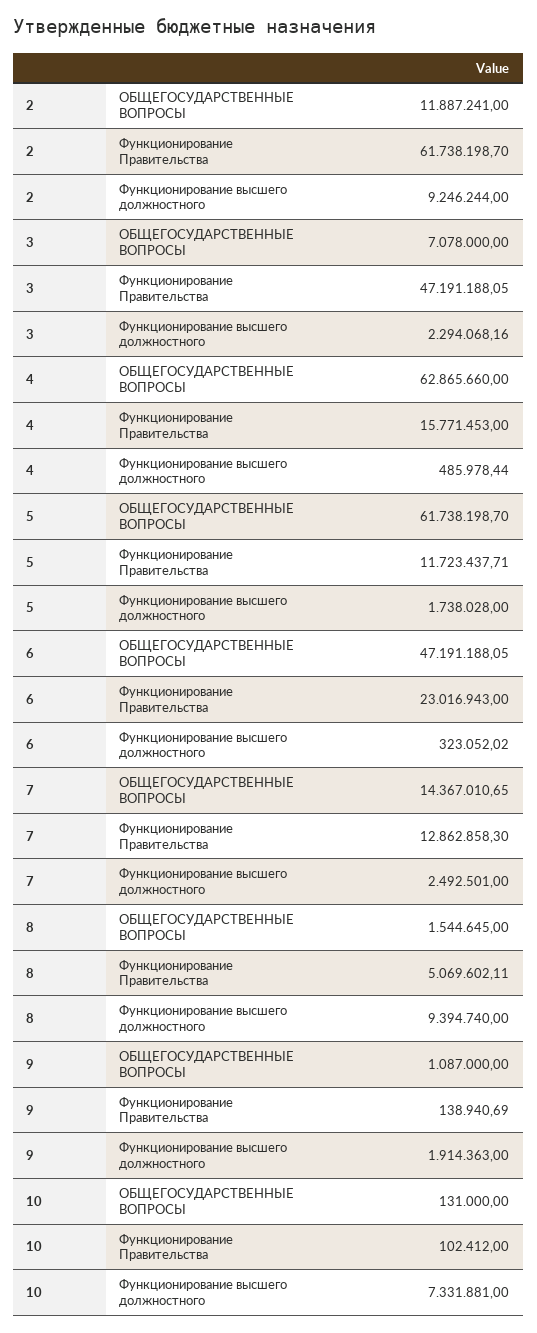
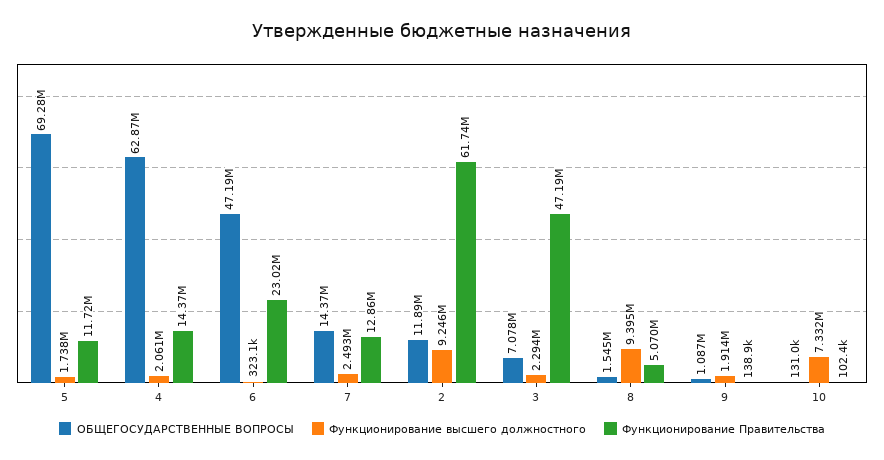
  {
    "ОБЩЕГОСУДАРСТВЕННЫЕ ВОПРОСЫ": {
      "2": 11887241,
      "3": 7078000,
      "4": 62865660,
-     "5": 61738198.7,
+     "5": 69280000,
      "6": 47191188.05,
      "7": 14367010.65,
      "8": 1544645,
      "9": 1087000,
      "10": 131000
    },
    "Функционирование Правительства": {
      "2": 61738198.7,
      "3": 47191188.05,
-     "4": 15771453,
+     "4": 14370000,
      "5": 11723437.71,
      "6": 23016943,
      "7": 12862858.3,
      "8": 5069602.11,
      "9": 138940.69,
      "10": 102412
    },
    "Функционирование высшего должностного": {
      "2": 9246244,
      "3": 2294068.16,
-     "4": 485978.44,
+     "4": 2061000,
      "5": 1738028,
      "6": 323052.02,
      "7": 2492501,
      "8": 9394740,
      "9": 1914363,
      "10": 7331881
    }
  }

